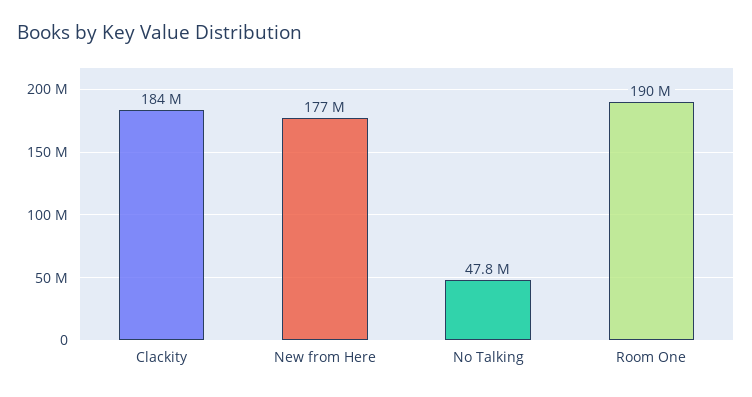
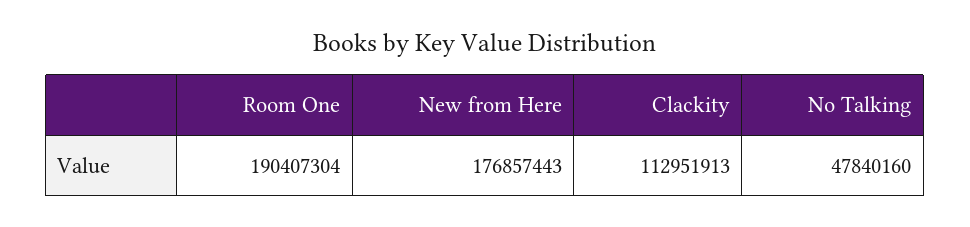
  {
-   "Clackity": 184000000,
+   "Clackity": 112951913,
    "New from Here": 176857443,
    "No Talking": 47840160,
    "Room One": 190407304
  }

